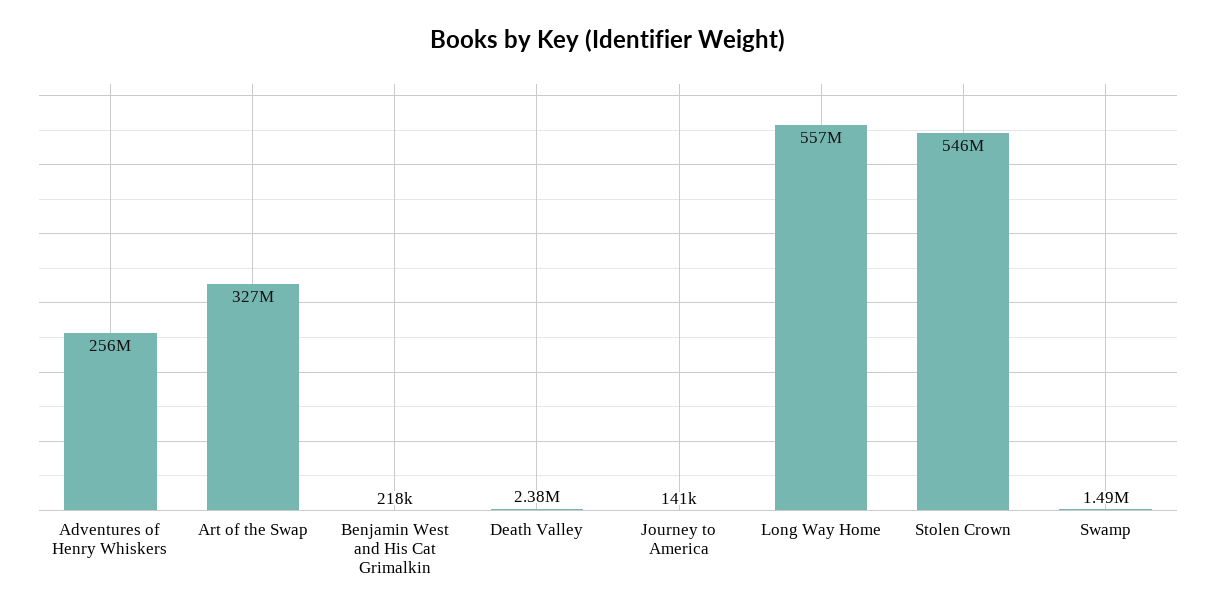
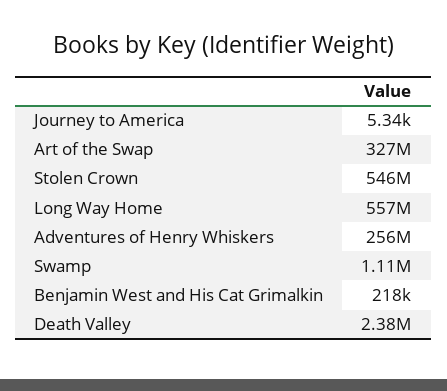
  {
    "Adventures of Henry Whiskers": 256000000,
    "Art of the Swap": 327000000,
    "Benjamin West and His Cat Grimalkin": 218000,
    "Death Valley": 2380000,
-   "Journey to America": 141000,
+   "Journey to America": 5340,
    "Long Way Home": 557000000,
    "Stolen Crown": 546000000,
-   "Swamp": 1490000
+   "Swamp": 1110000
  }

